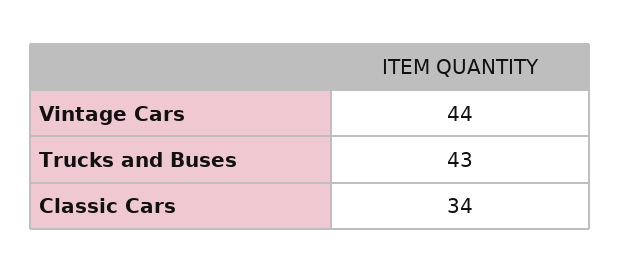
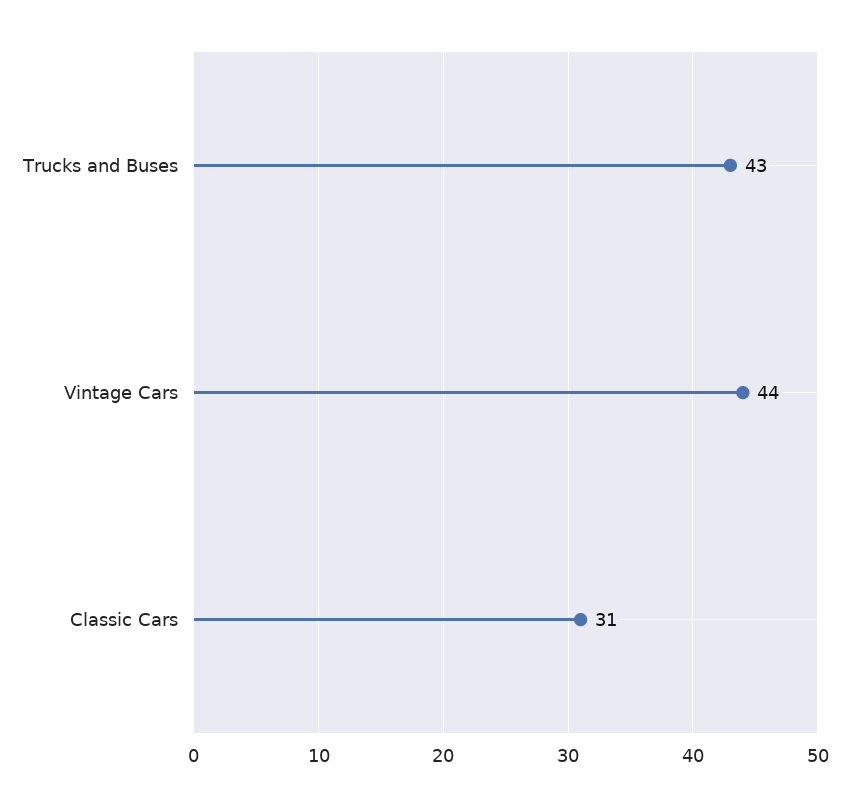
  {
    "Vintage Cars": 44,
    "Trucks and Buses": 43,
-   "Classic Cars": 34
+   "Classic Cars": 31
  }

